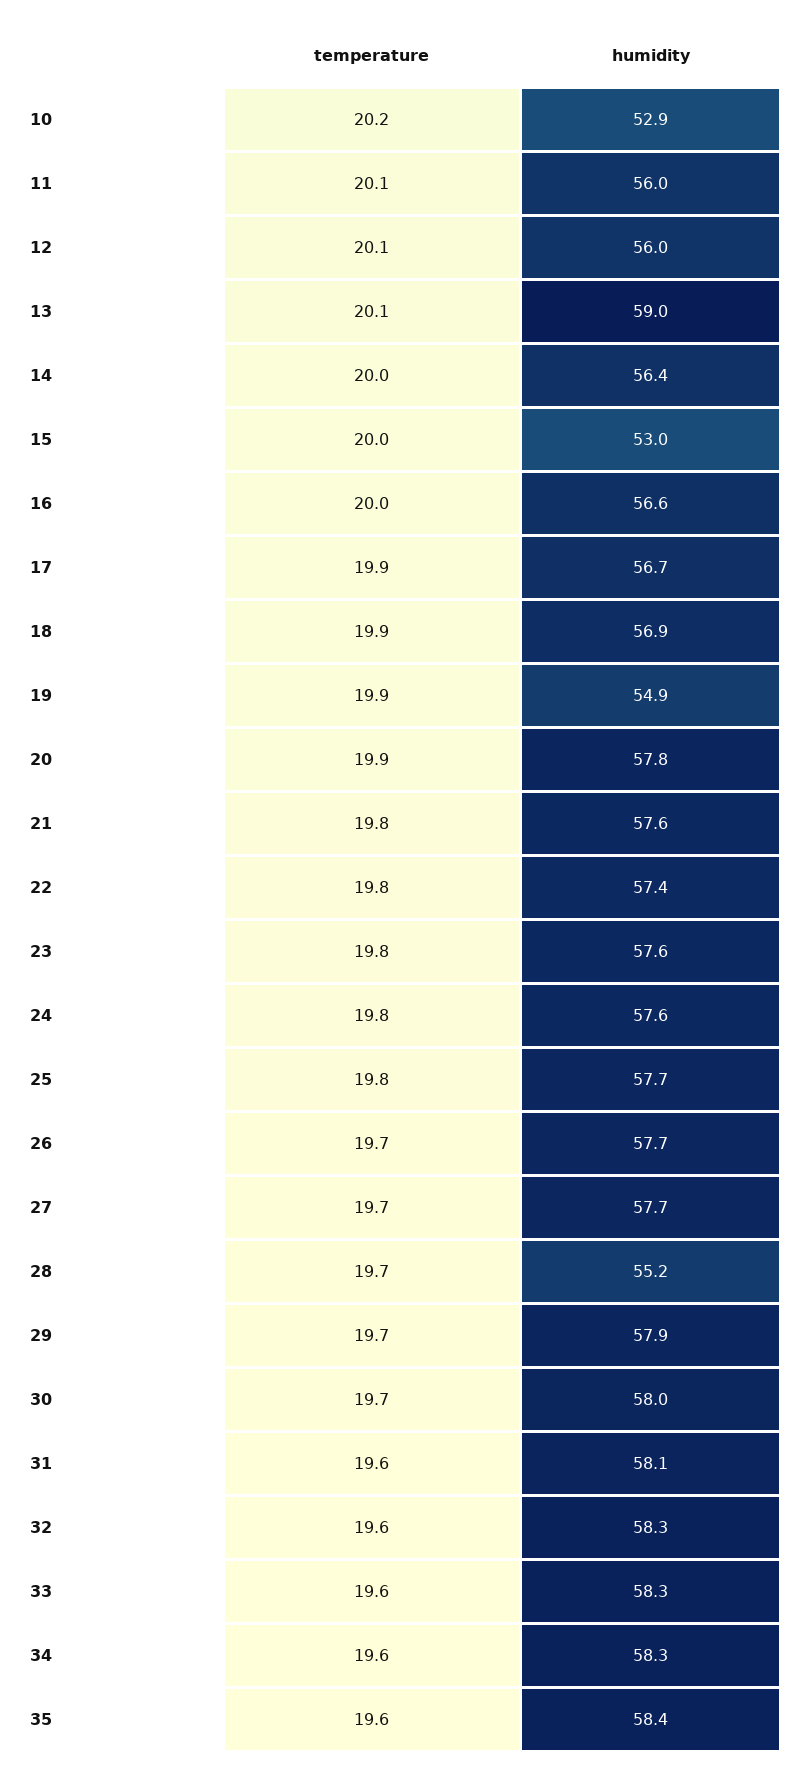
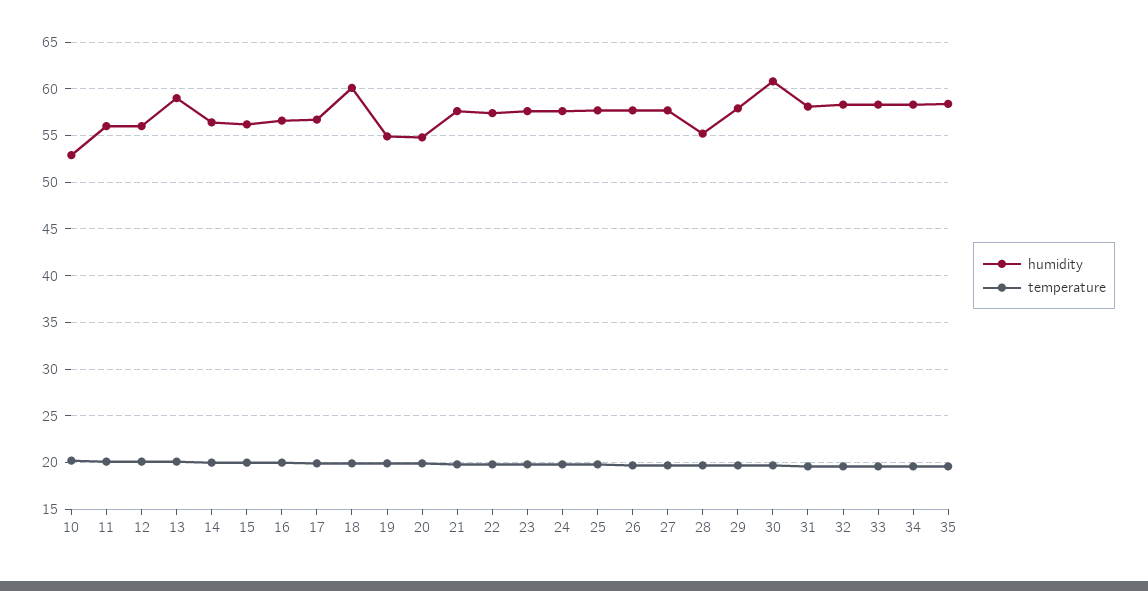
  {
    "temperature": {
      "10": 20.2,
      "11": 20.1,
      "12": 20.1,
      "13": 20.1,
      "14": 20,
      "15": 20,
      "16": 20,
      "17": 19.9,
      "18": 19.9,
      "19": 19.9,
      "20": 19.9,
      "21": 19.8,
      "22": 19.8,
      "23": 19.8,
      "24": 19.8,
      "25": 19.8,
      "26": 19.7,
      "27": 19.7,
      "28": 19.7,
      "29": 19.7,
      "30": 19.7,
      "31": 19.6,
      "32": 19.6,
      "33": 19.6,
      "34": 19.6,
      "35": 19.6
    },
    "humidity": {
      "10": 52.9,
      "11": 56,
      "12": 56,
      "13": 59,
      "14": 56.4,
-     "15": 53,
+     "15": 56,
      "16": 56.6,
      "17": 56.7,
-     "18": 56.9,
+     "18": 60,
      "19": 54.9,
-     "20": 57.8,
+     "20": 55,
      "21": 57.6,
      "22": 57.4,
      "23": 57.6,
      "24": 57.6,
      "25": 57.7,
      "26": 57.7,
      "27": 57.7,
      "28": 55.2,
      "29": 57.9,
-     "30": 58,
+     "30": 61,
      "31": 58.1,
      "32": 58.3,
      "33": 58.3,
      "34": 58.3,
      "35": 58.4
    }
  }

